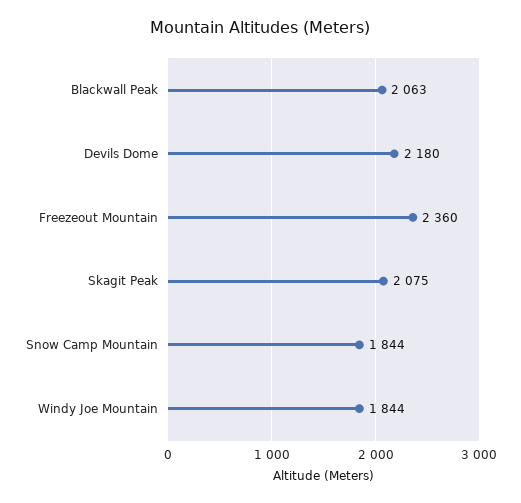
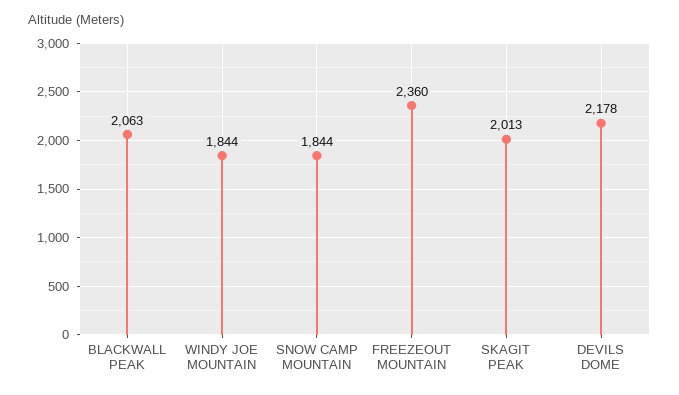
  {
    "Blackwall Peak": 2063,
-   "Devils Dome": 2180,
+   "Devils Dome": 2178,
    "Freezeout Mountain": 2360,
-   "Skagit Peak": 2075,
+   "Skagit Peak": 2013,
    "Snow Camp Mountain": 1844,
    "Windy Joe Mountain": 1844
  }

